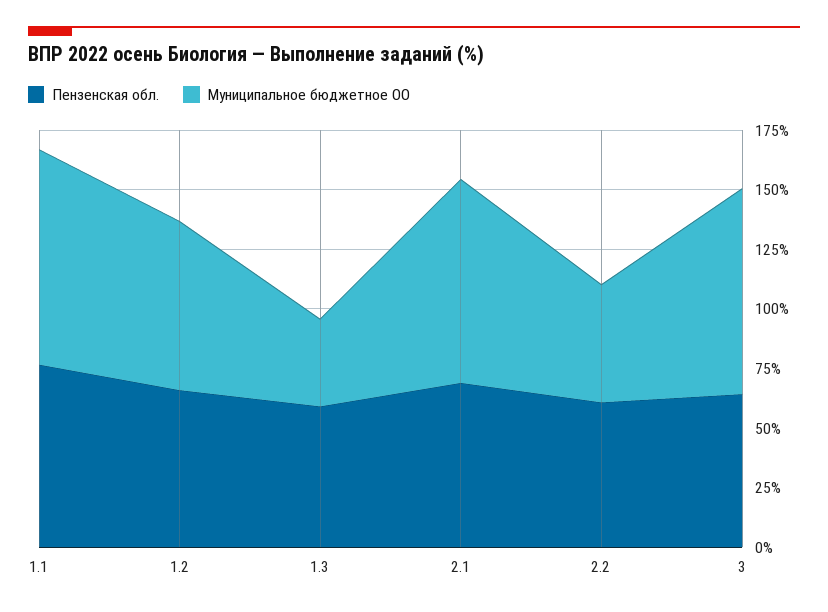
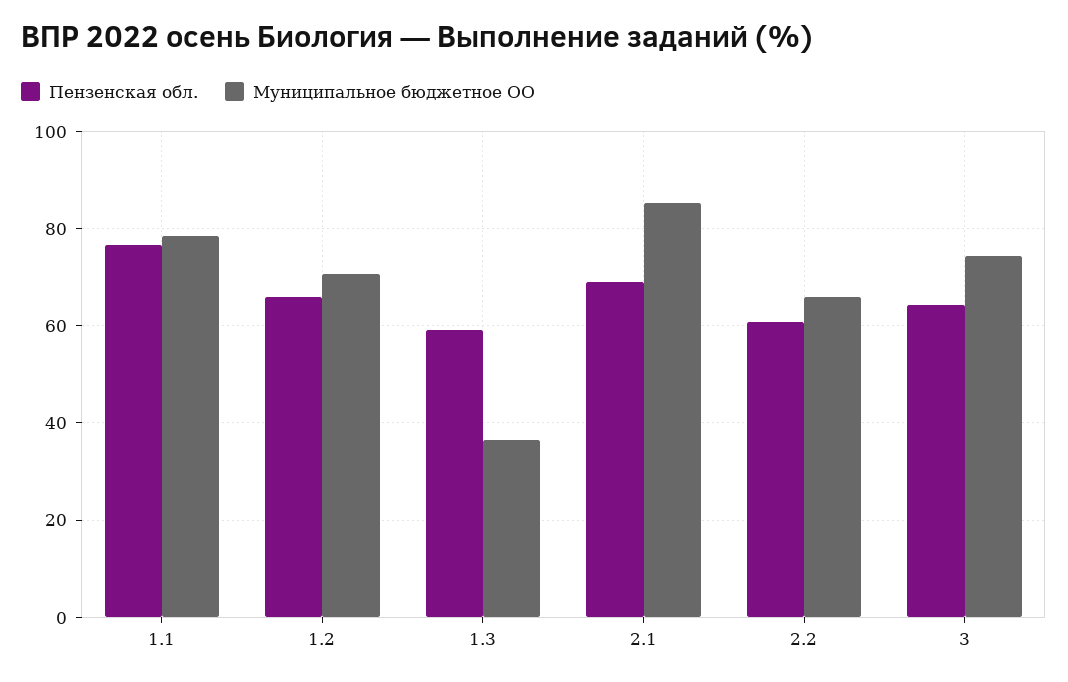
  {
    "Пензенская обл.": {
      "1.1": 76,
      "1.2": 66,
      "1.3": 60,
      "2.1": 68,
      "2.2": 60,
      "3": 64
    },
    "Муниципальное бюджетное ОО": {
-     "1.1": 90,
+     "1.1": 78,
      "1.2": 70,
      "1.3": 36,
      "2.1": 86,
-     "2.2": 50,
+     "2.2": 66,
-     "3": 85
+     "3": 74
    }
  }

